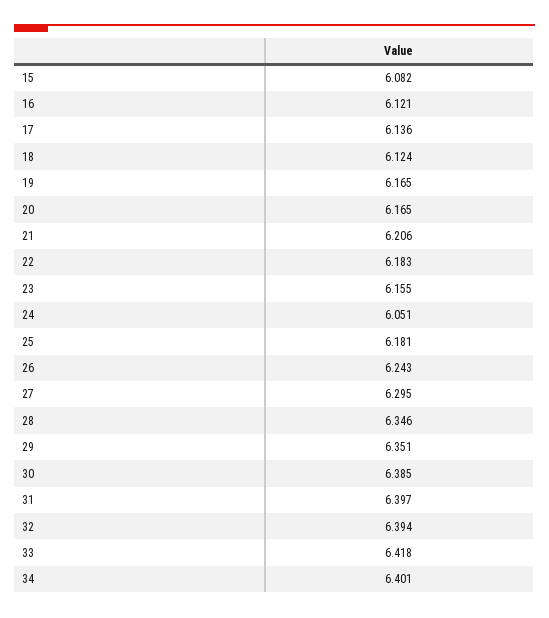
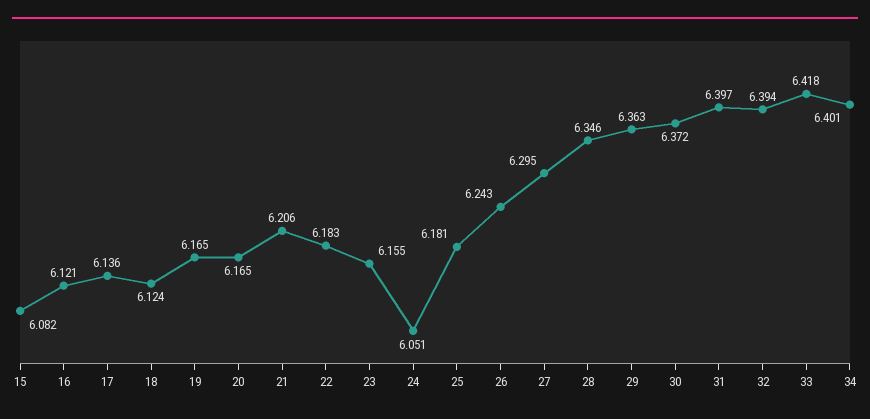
  {
    "15": 6.082,
    "16": 6.121,
    "17": 6.136,
    "18": 6.124,
    "19": 6.165,
    "20": 6.165,
    "21": 6.206,
    "22": 6.183,
    "23": 6.155,
    "24": 6.051,
    "25": 6.181,
    "26": 6.243,
    "27": 6.295,
    "28": 6.346,
-   "29": 6.351,
+   "29": 6.363,
-   "30": 6.385,
+   "30": 6.372,
    "31": 6.397,
    "32": 6.394,
    "33": 6.418,
    "34": 6.401
  }

